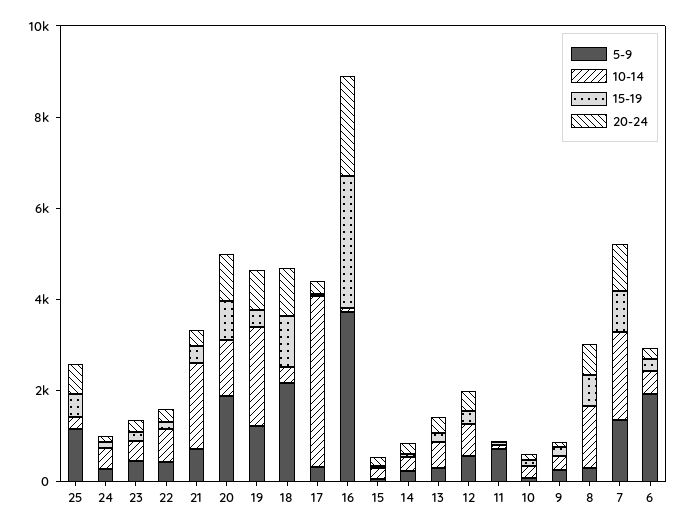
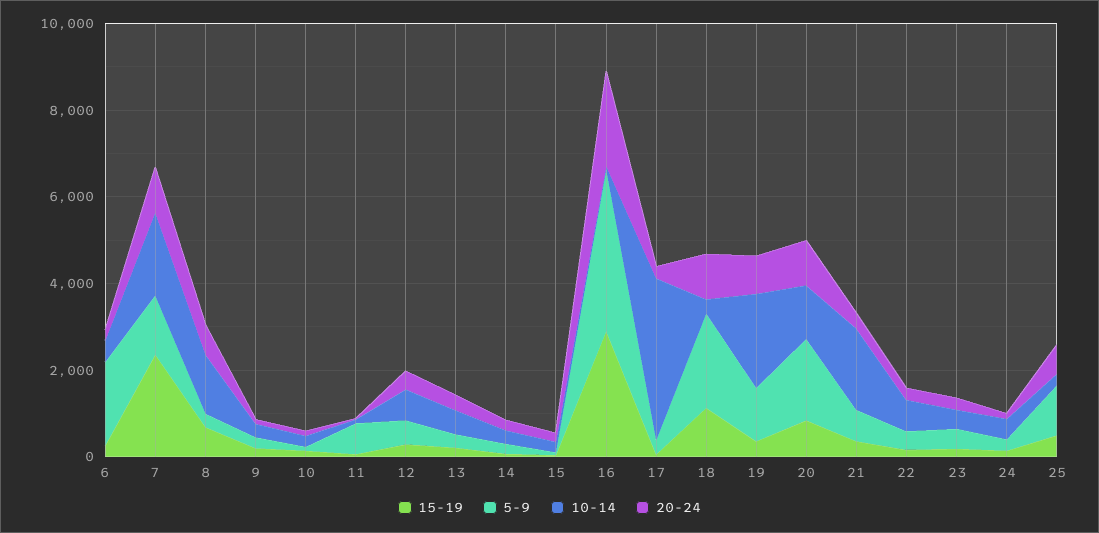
  {
    "5-9": {
      "25": 1000,
      "24": 500,
      "23": 500,
      "22": 500,
      "21": 500,
      "20": 2000,
      "19": 1000,
      "18": 2000,
      "17": 500,
      "16": 3500,
      "15": 0,
      "14": 0,
      "13": 500,
      "12": 500,
      "11": 500,
      "10": 0,
      "9": 500,
      "8": 500,
      "7": 1500,
      "6": 2000
    },
    "10-14": {
      "25": 500,
      "24": 500,
      "23": 500,
      "22": 500,
      "21": 2000,
      "20": 1000,
      "19": 2000,
      "18": 500,
      "17": 3500,
      "16": 0,
      "15": 0,
      "14": 500,
      "13": 500,
      "12": 500,
      "11": 0,
      "10": 500,
      "9": 500,
      "8": 1500,
      "7": 2000,
      "6": 500
    },
    "15-19": {
      "25": 500,
      "24": 0,
      "23": 0,
      "22": 0,
      "21": 500,
      "20": 1000,
      "19": 500,
      "18": 1000,
      "17": 0,
      "16": 3000,
      "15": 0,
      "14": 0,
      "13": 0,
      "12": 500,
      "11": 0,
      "10": 0,
      "9": 0,
      "8": 500,
-     "7": 1000,
+     "7": 2500,
      "6": 500
    },
    "20-24": {
      "25": 500,
      "24": 0,
      "23": 500,
      "22": 500,
      "21": 500,
      "20": 1000,
      "19": 1000,
      "18": 1000,
      "17": 500,
      "16": 2000,
      "15": 0,
      "14": 0,
      "13": 500,
      "12": 500,
      "11": 0,
      "10": 0,
      "9": 0,
      "8": 500,
      "7": 1000,
      "6": 0
    }
  }

